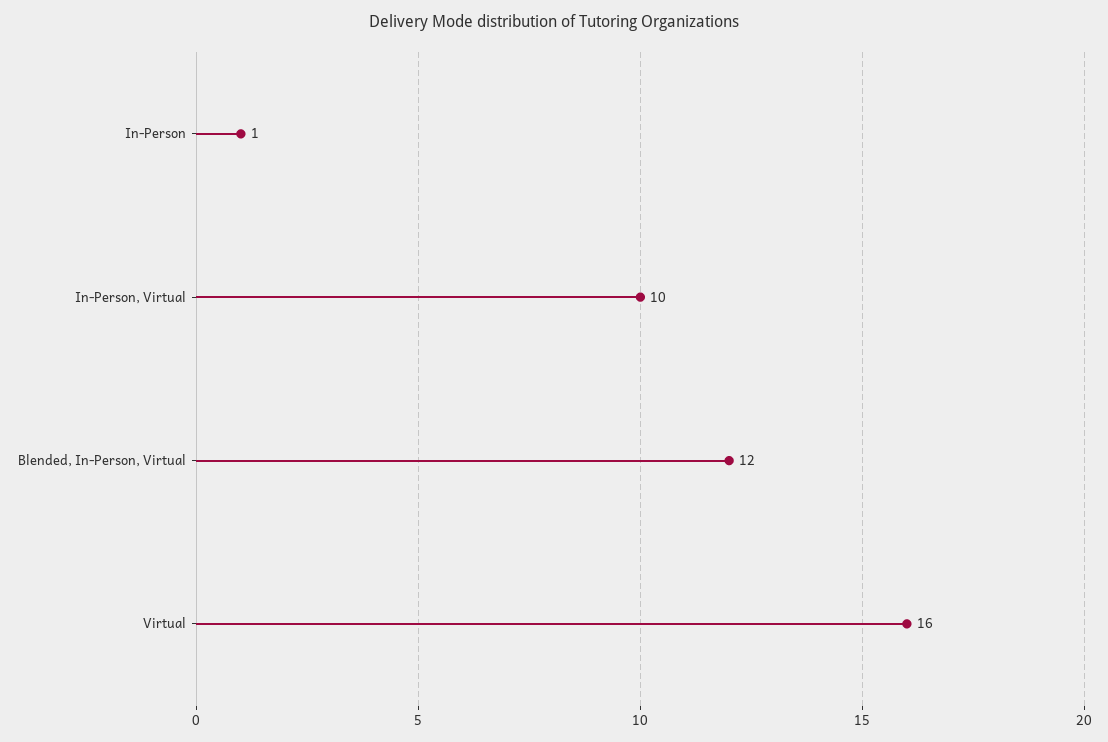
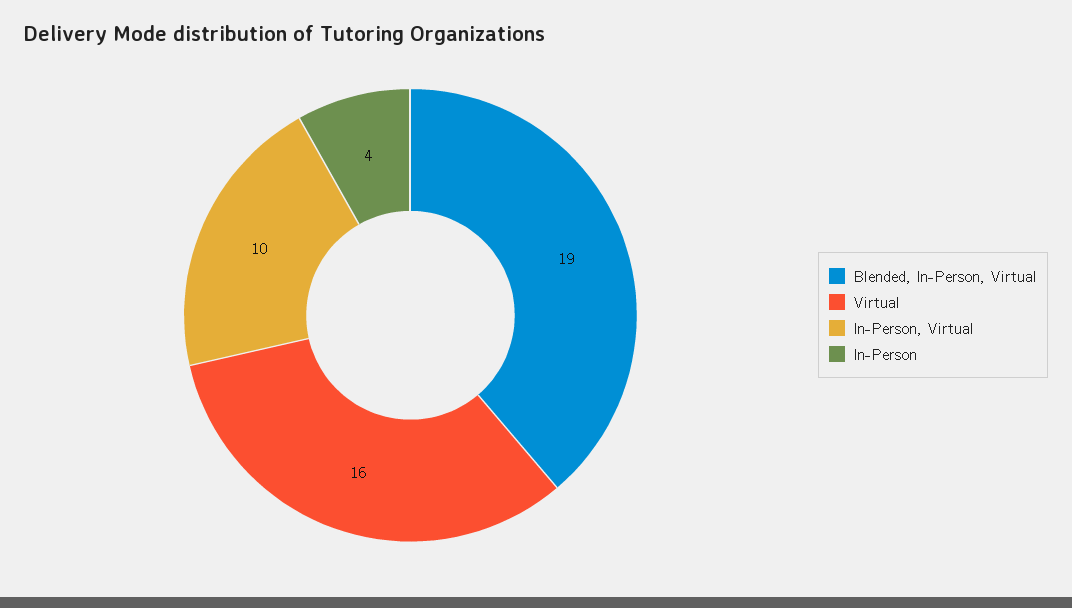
  {
-   "In-Person": 1,
+   "In-Person": 4,
    "In-Person, Virtual": 10,
-   "Blended, In-Person, Virtual": 12,
+   "Blended, In-Person, Virtual": 19,
    "Virtual": 16
  }

